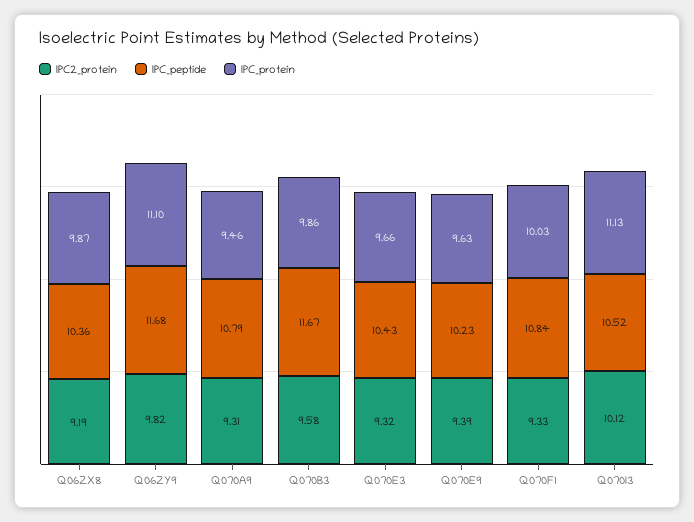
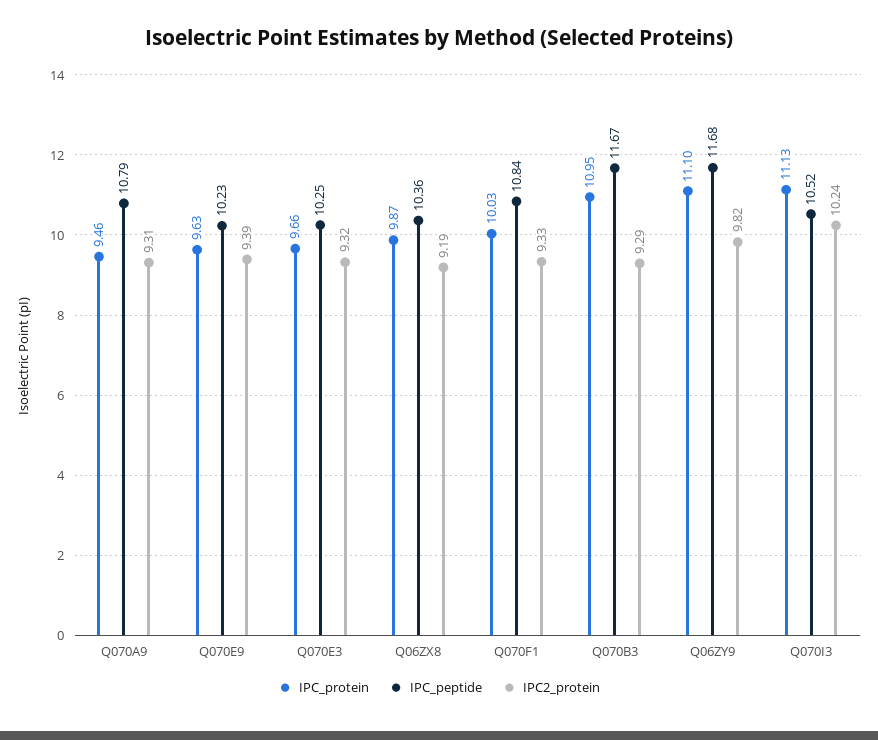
  {
    "IPC2_protein": {
      "Q06ZX8": 9.19,
      "Q06ZY9": 9.82,
      "Q070A9": 9.31,
-     "Q070B3": 9.58,
+     "Q070B3": 9.29,
      "Q070E3": 9.32,
      "Q070E9": 9.39,
      "Q070F1": 9.33,
-     "Q070I3": 10.12
+     "Q070I3": 10.24
    },
    "IPC_peptide": {
      "Q06ZX8": 10.36,
      "Q06ZY9": 11.68,
      "Q070A9": 10.79,
      "Q070B3": 11.67,
-     "Q070E3": 10.43,
+     "Q070E3": 10.25,
      "Q070E9": 10.23,
      "Q070F1": 10.84,
      "Q070I3": 10.52
    },
    "IPC_protein": {
      "Q06ZX8": 9.87,
      "Q06ZY9": 11.1,
      "Q070A9": 9.46,
-     "Q070B3": 9.86,
+     "Q070B3": 10.95,
      "Q070E3": 9.66,
      "Q070E9": 9.63,
      "Q070F1": 10.03,
      "Q070I3": 11.13
    }
  }

